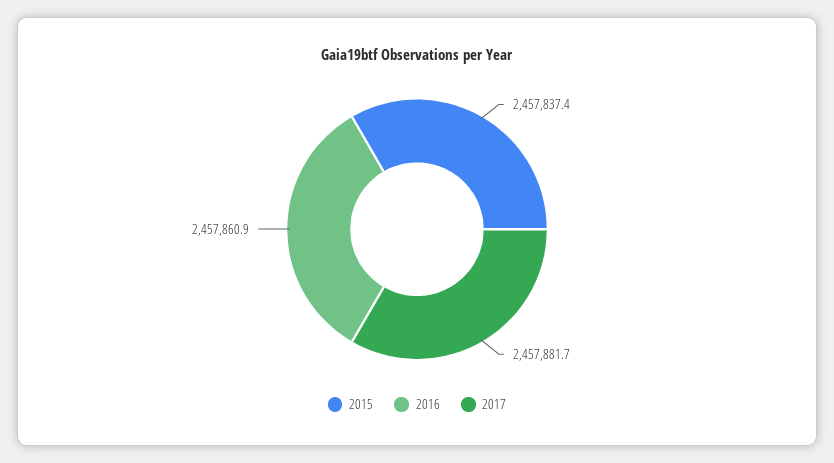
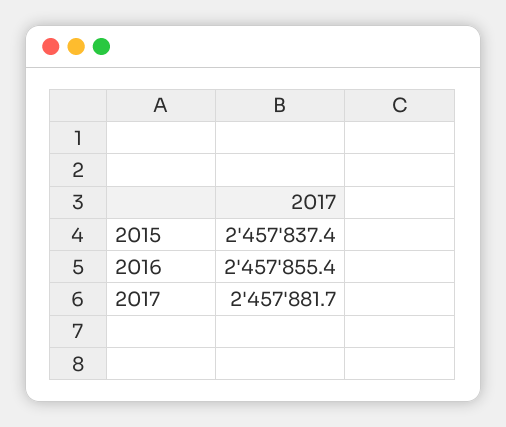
  {
    "2015": 2457837.4,
-   "2016": 2457860.9,
+   "2016": 2457855.4,
    "2017": 2457881.7
  }

